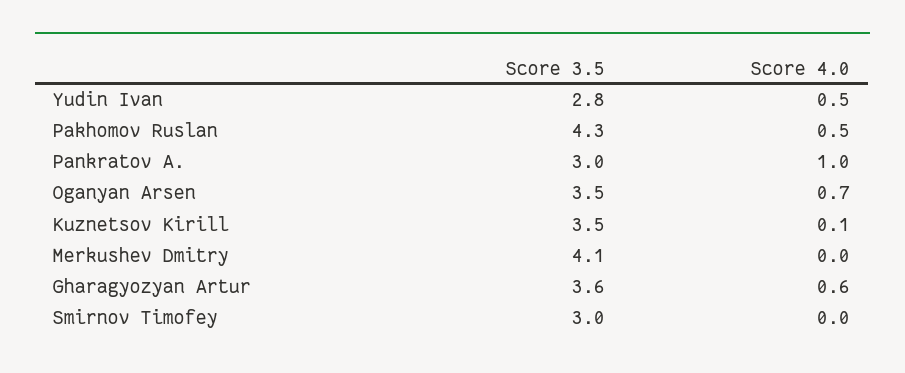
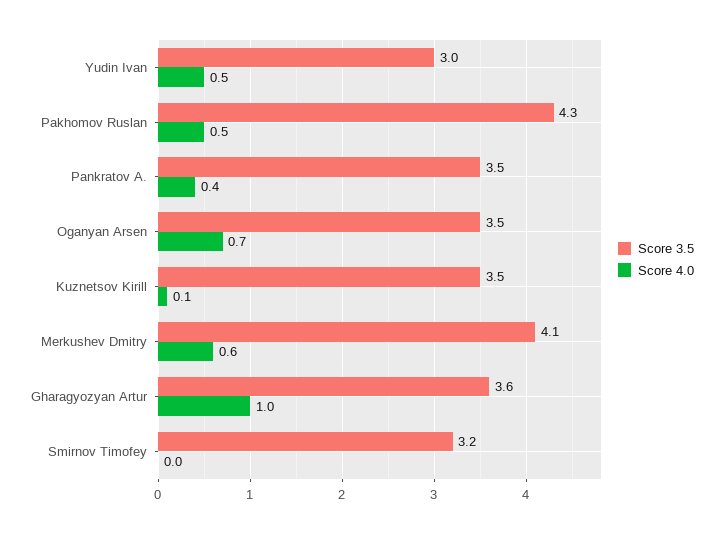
  {
    "Score 3.5": {
-     "Yudin Ivan": 2.8,
+     "Yudin Ivan": 3,
      "Pakhomov Ruslan": 4.3,
-     "Pankratov A.": 3,
+     "Pankratov A.": 3.5,
      "Oganyan Arsen": 3.5,
      "Kuznetsov Kirill": 3.5,
      "Merkushev Dmitry": 4.1,
      "Gharagyozyan Artur": 3.6,
-     "Smirnov Timofey": 3
+     "Smirnov Timofey": 3.2
    },
    "Score 4.0": {
      "Yudin Ivan": 0.5,
      "Pakhomov Ruslan": 0.5,
-     "Pankratov A.": 1,
+     "Pankratov A.": 0.4,
      "Oganyan Arsen": 0.7,
      "Kuznetsov Kirill": 0.1,
-     "Merkushev Dmitry": 0,
+     "Merkushev Dmitry": 0.6,
-     "Gharagyozyan Artur": 0.6,
+     "Gharagyozyan Artur": 1,
      "Smirnov Timofey": 0
    }
  }

